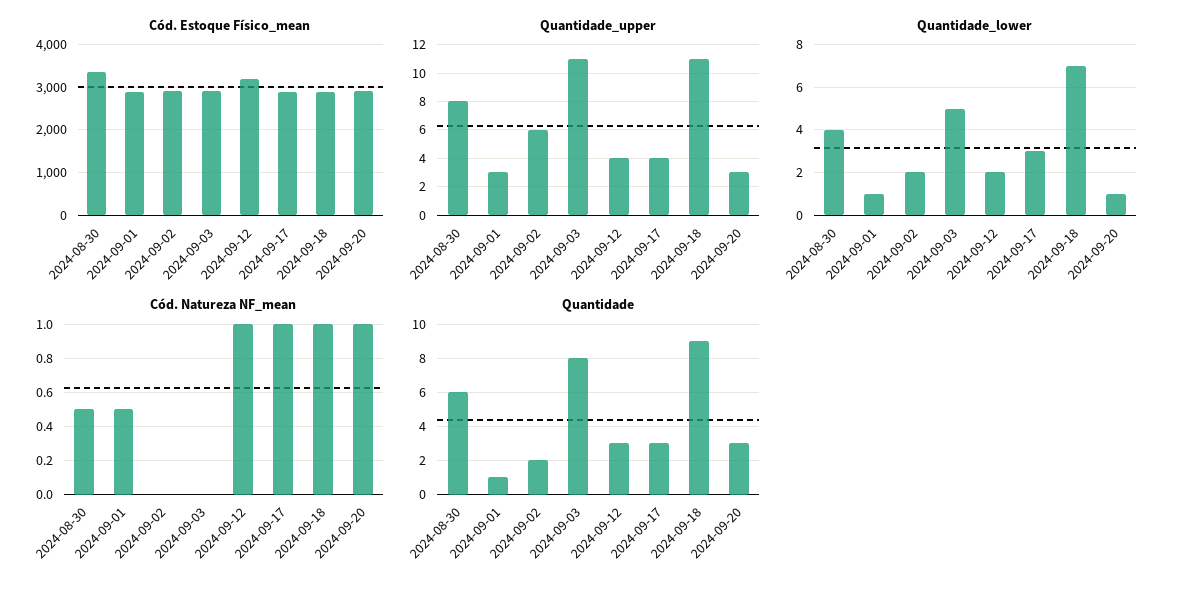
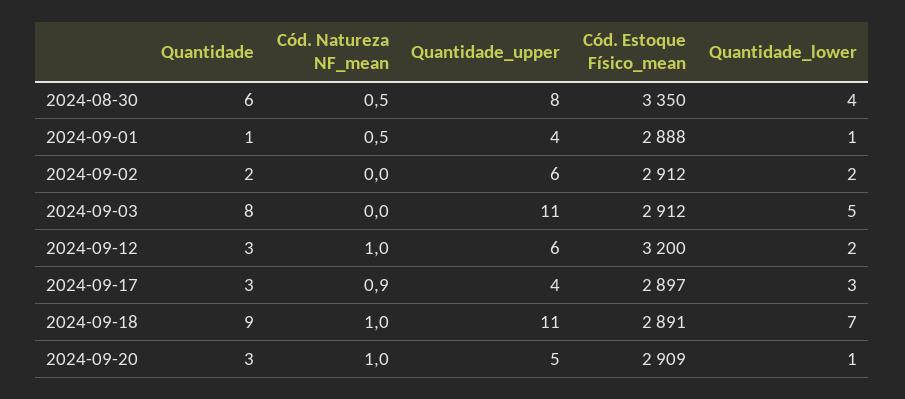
  {
    "Cód. Estoque Físico_mean": {
      "2024-08-30": 3350,
      "2024-09-01": 2888,
      "2024-09-02": 2912,
      "2024-09-03": 2912,
      "2024-09-12": 3200,
      "2024-09-17": 2897,
      "2024-09-18": 2891,
      "2024-09-20": 2909
    },
    "Quantidade_upper": {
      "2024-08-30": 8,
-     "2024-09-01": 3,
+     "2024-09-01": 4,
      "2024-09-02": 6,
      "2024-09-03": 11,
-     "2024-09-12": 4,
+     "2024-09-12": 6,
      "2024-09-17": 4,
      "2024-09-18": 11,
-     "2024-09-20": 3
+     "2024-09-20": 5
    },
    "Quantidade_lower": {
      "2024-08-30": 4,
      "2024-09-01": 1,
      "2024-09-02": 2,
      "2024-09-03": 5,
      "2024-09-12": 2,
      "2024-09-17": 3,
      "2024-09-18": 7,
      "2024-09-20": 1
    },
    "Cód. Natureza NF_mean": {
      "2024-08-30": 0.5,
      "2024-09-01": 0.5,
      "2024-09-02": 0,
      "2024-09-03": 0,
      "2024-09-12": 1,
-     "2024-09-17": 1,
+     "2024-09-17": 0.9,
      "2024-09-18": 1,
      "2024-09-20": 1
    },
    "Quantidade": {
      "2024-08-30": 6,
      "2024-09-01": 1,
      "2024-09-02": 2,
      "2024-09-03": 8,
      "2024-09-12": 3,
      "2024-09-17": 3,
      "2024-09-18": 9,
      "2024-09-20": 3
    }
  }

